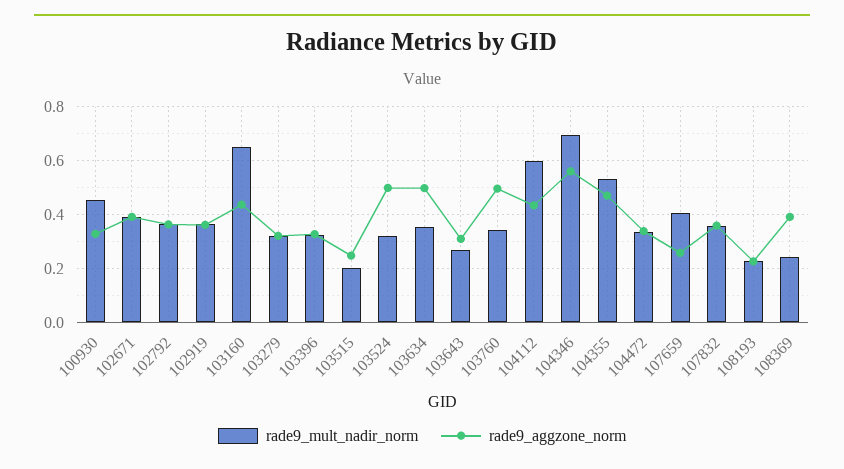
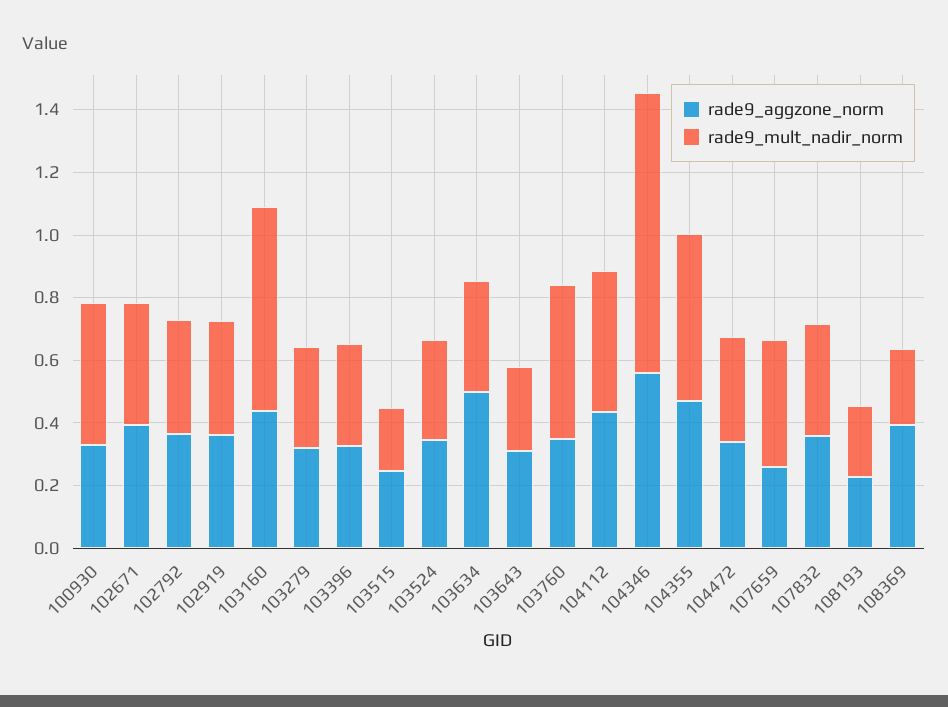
  {
    "rade9_mult_nadir_norm": {
      "100930": 0.45,
      "102671": 0.4,
      "102792": 0.375,
      "102919": 0.375,
      "103160": 0.65,
      "103279": 0.325,
      "103396": 0.325,
      "103515": 0.2,
      "103524": 0.325,
      "103634": 0.35,
      "103643": 0.275,
-     "103760": 0.35,
+     "103760": 0.5,
-     "104112": 0.6,
+     "104112": 0.45,
-     "104346": 0.7,
+     "104346": 0.9,
      "104355": 0.525,
      "104472": 0.325,
      "107659": 0.4,
      "107832": 0.35,
      "108193": 0.225,
      "108369": 0.25
    },
    "rade9_aggzone_norm": {
      "100930": 0.325,
      "102671": 0.4,
      "102792": 0.375,
      "102919": 0.35,
      "103160": 0.425,
      "103279": 0.325,
      "103396": 0.325,
      "103515": 0.25,
-     "103524": 0.5,
+     "103524": 0.35,
      "103634": 0.5,
      "103643": 0.3,
-     "103760": 0.5,
+     "103760": 0.35,
      "104112": 0.425,
      "104346": 0.55,
      "104355": 0.475,
      "104472": 0.35,
      "107659": 0.25,
      "107832": 0.35,
      "108193": 0.225,
      "108369": 0.4
    }
  }

